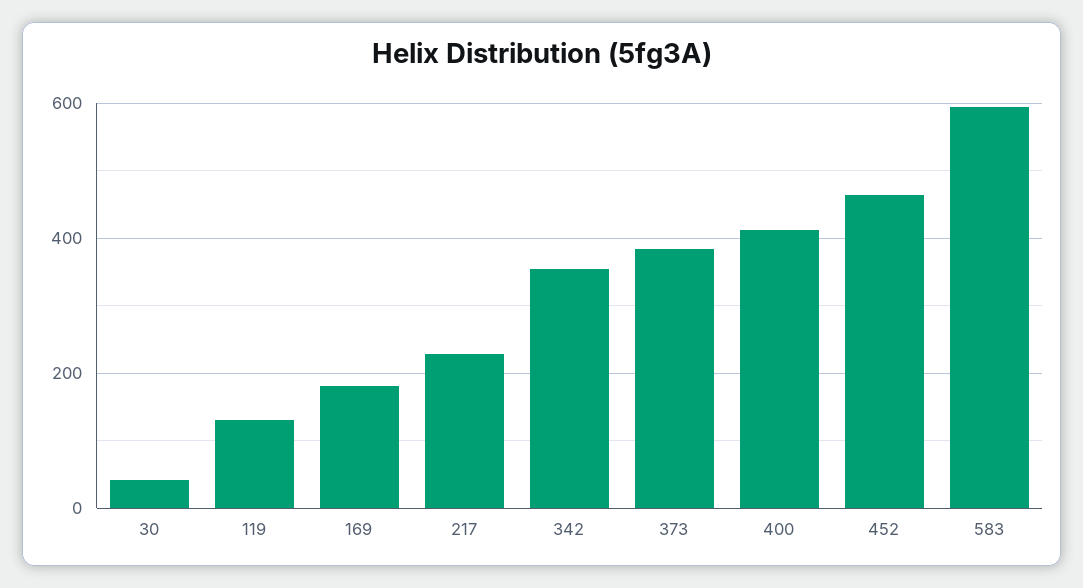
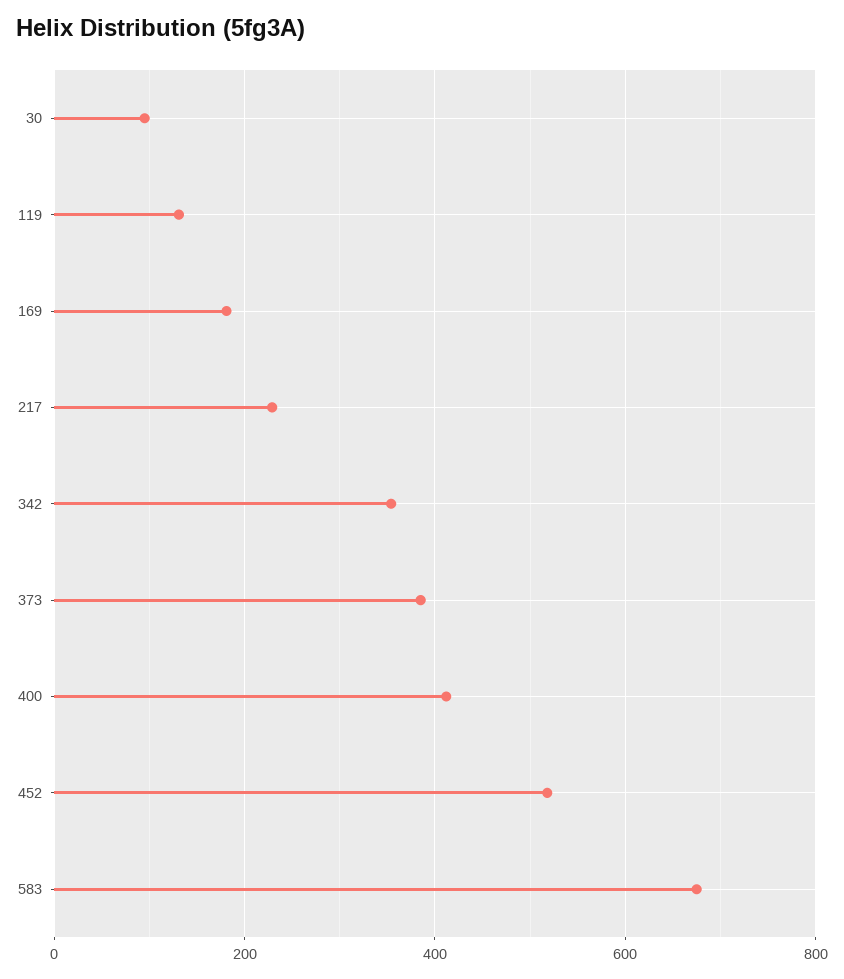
  {
-   "30": 40,
+   "30": 100,
    "119": 140,
    "169": 180,
    "217": 220,
    "342": 360,
    "373": 380,
    "400": 420,
-   "452": 460,
+   "452": 520,
-   "583": 600
+   "583": 680
  }

